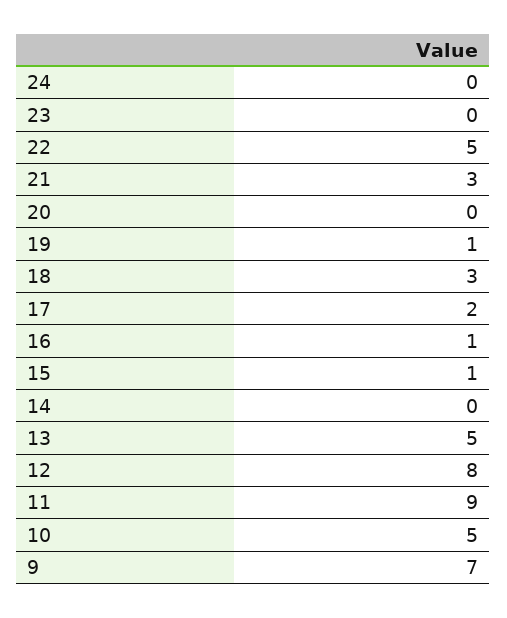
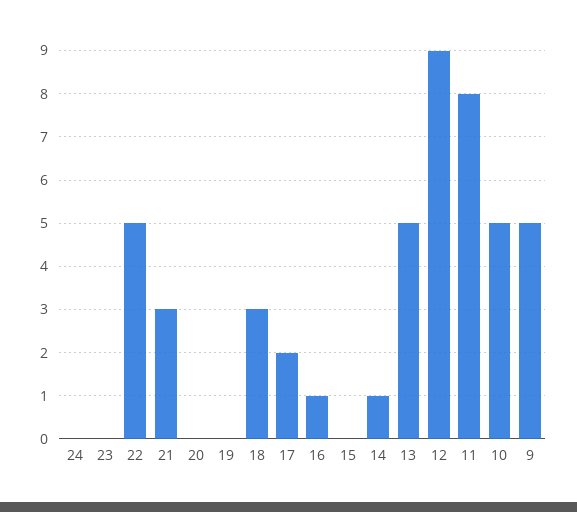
  {
    "24": 0,
    "23": 0,
    "22": 5,
    "21": 3,
    "20": 0,
-   "19": 1,
+   "19": 0,
    "18": 3,
    "17": 2,
    "16": 1,
-   "15": 1,
+   "15": 0,
-   "14": 0,
+   "14": 1,
    "13": 5,
-   "12": 8,
+   "12": 9,
-   "11": 9,
+   "11": 8,
    "10": 5,
-   "9": 7
+   "9": 5
  }

